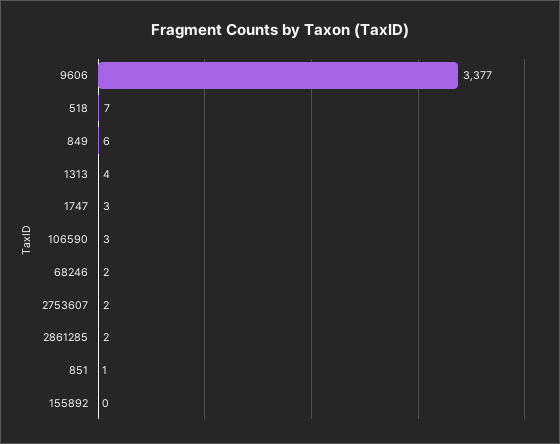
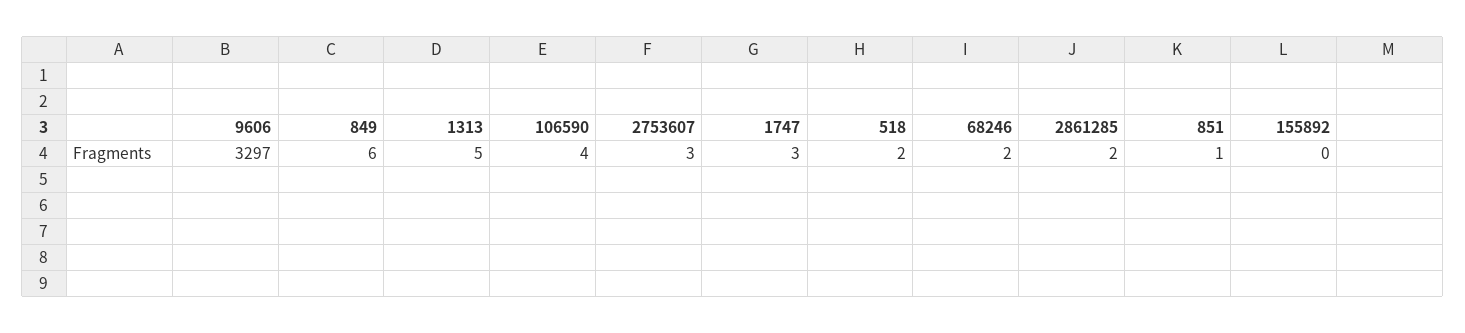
  {
-   "9606": 3377,
+   "9606": 3297,
-   "518": 7,
+   "518": 2,
    "849": 6,
-   "1313": 4,
+   "1313": 5,
    "1747": 3,
-   "106590": 3,
+   "106590": 4,
    "68246": 2,
-   "2753607": 2,
+   "2753607": 3,
    "2861285": 2,
    "851": 1,
    "155892": 0
  }

